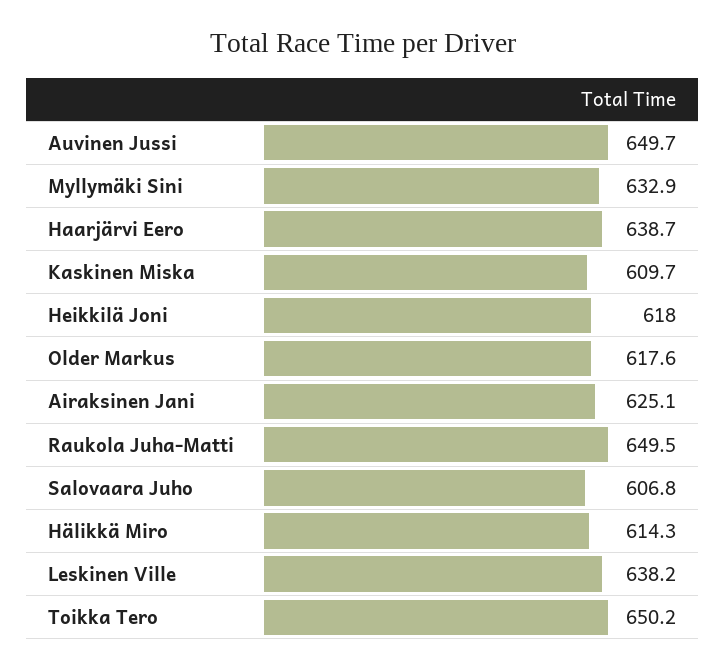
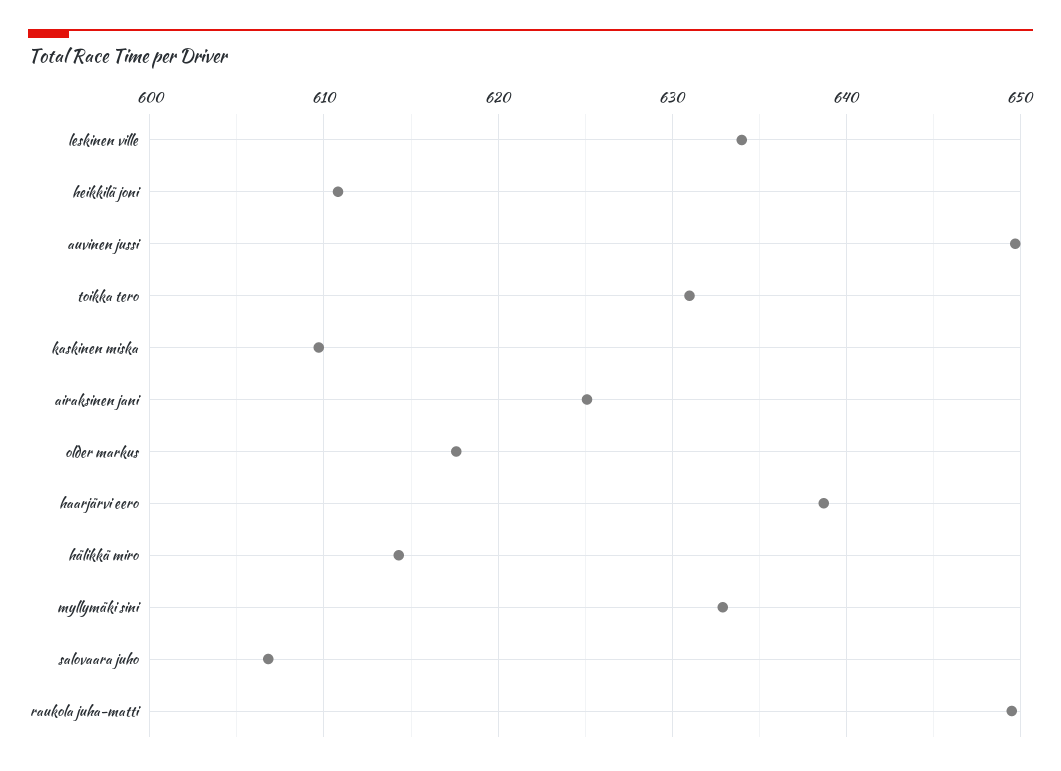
  {
    "Auvinen Jussi": 649.7,
    "Myllymäki Sini": 632.9,
    "Haarjärvi Eero": 638.7,
    "Kaskinen Miska": 609.7,
-   "Heikkilä Joni": 618,
+   "Heikkilä Joni": 611,
    "Older Markus": 617.6,
    "Airaksinen Jani": 625.1,
    "Raukola Juha-Matti": 649.5,
    "Salovaara Juho": 606.8,
    "Hälikkä Miro": 614.3,
-   "Leskinen Ville": 638.2,
+   "Leskinen Ville": 634,
-   "Toikka Tero": 650.2
+   "Toikka Tero": 631
  }

